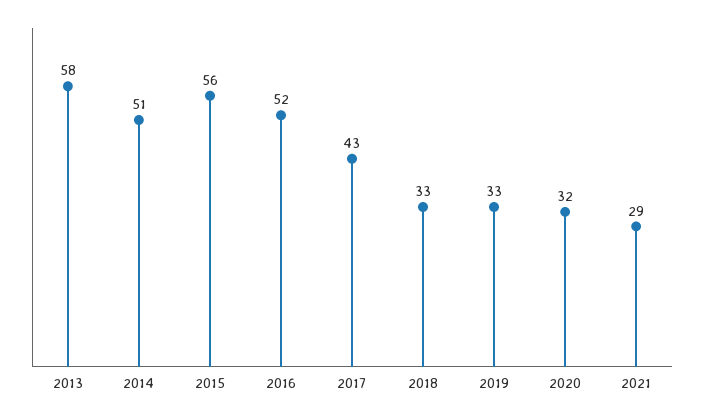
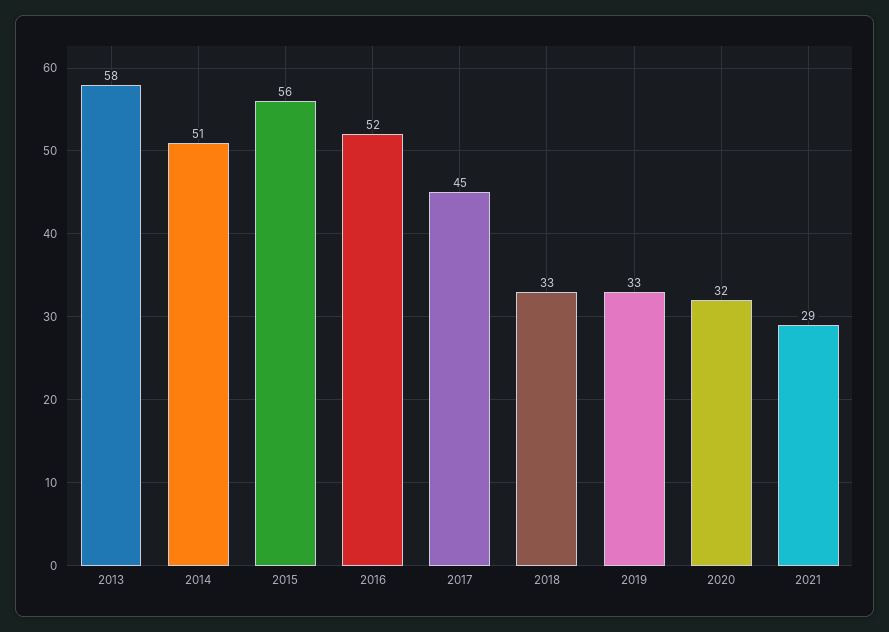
  {
    "2013": 58,
    "2014": 51,
    "2015": 56,
    "2016": 52,
-   "2017": 43,
+   "2017": 45,
    "2018": 33,
    "2019": 33,
    "2020": 32,
    "2021": 29
  }

